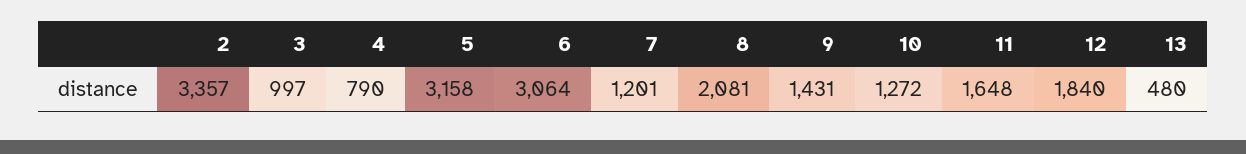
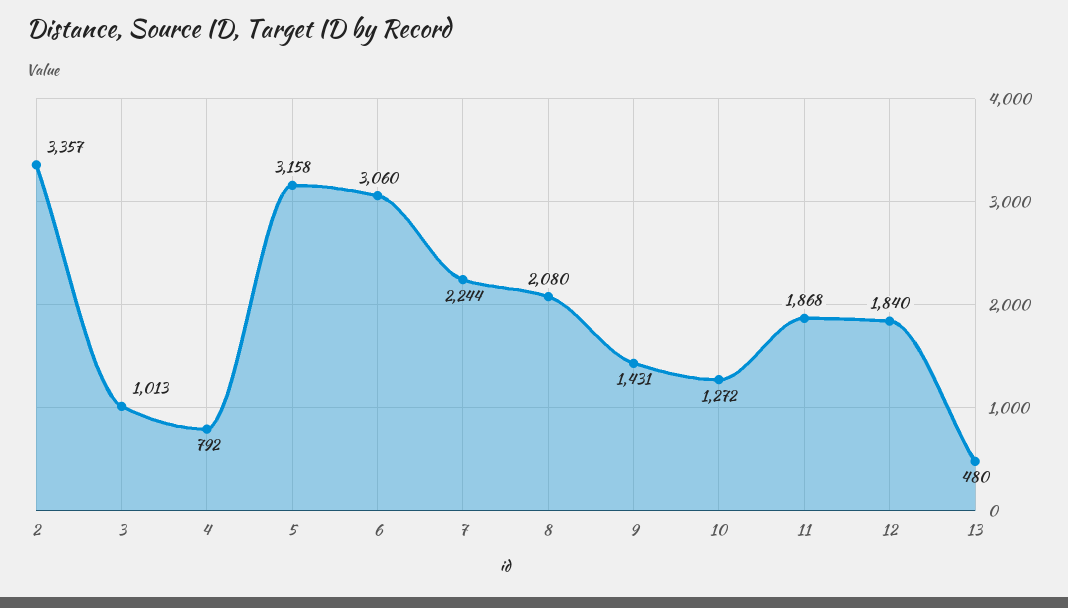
  {
    "2": 3357,
-   "3": 997,
+   "3": 1013,
-   "4": 790,
+   "4": 792,
    "5": 3158,
-   "6": 3064,
+   "6": 3060,
-   "7": 1201,
+   "7": 2244,
-   "8": 2081,
+   "8": 2080,
    "9": 1431,
    "10": 1272,
-   "11": 1648,
+   "11": 1868,
    "12": 1840,
    "13": 480
  }

